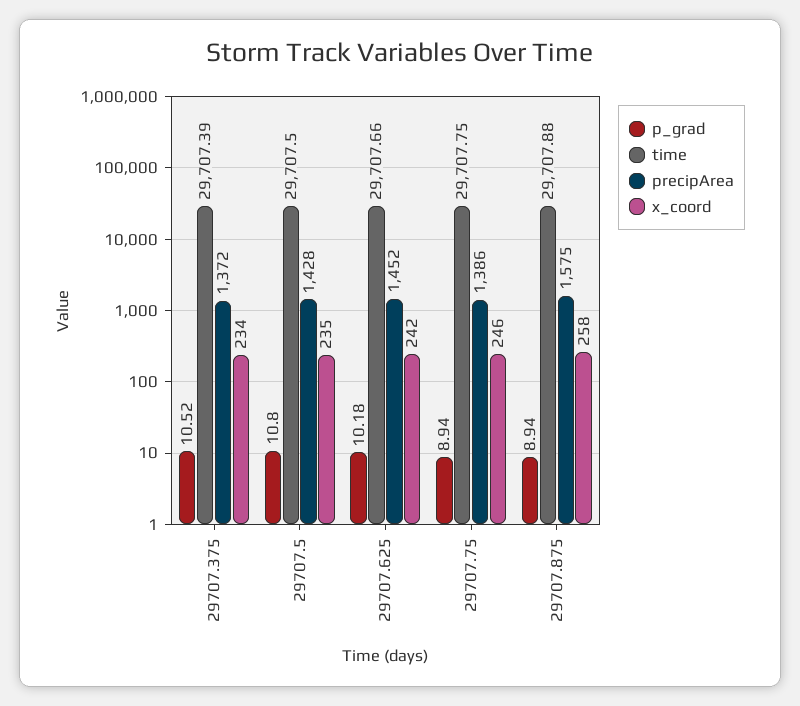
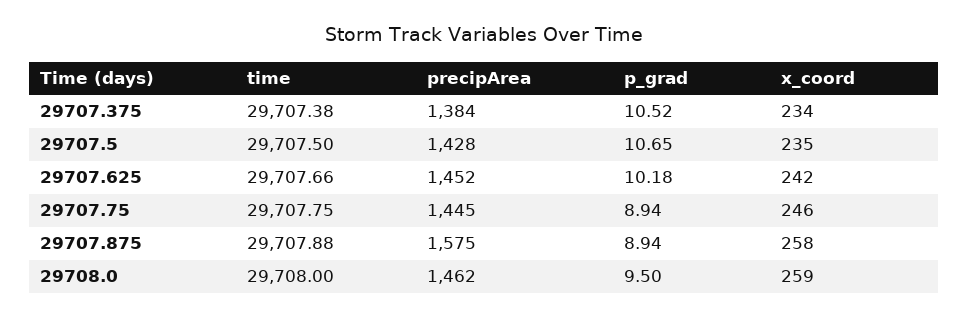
  {
    "p_grad": {
      "29707.375": 10.52,
-     "29707.5": 10.8,
+     "29707.5": 10.65,
      "29707.625": 10.18,
      "29707.75": 8.94,
-     "29707.875": 8.94
+     "29707.875": 8.94,
+     "29708.0": 9.5
    },
    "time": {
-     "29707.375": 29707.39,
+     "29707.375": 29707.38,
      "29707.5": 29707.5,
      "29707.625": 29707.66,
      "29707.75": 29707.75,
-     "29707.875": 29707.88
+     "29707.875": 29707.88,
+     "29708.0": 29708
    },
    "precipArea": {
-     "29707.375": 1372,
+     "29707.375": 1384,
      "29707.5": 1428,
      "29707.625": 1452,
-     "29707.75": 1386,
+     "29707.75": 1445,
-     "29707.875": 1575
+     "29707.875": 1575,
+     "29708.0": 1462
    },
    "x_coord": {
      "29707.375": 234,
      "29707.5": 235,
      "29707.625": 242,
      "29707.75": 246,
-     "29707.875": 258
+     "29707.875": 258,
+     "29708.0": 259
    }
  }

